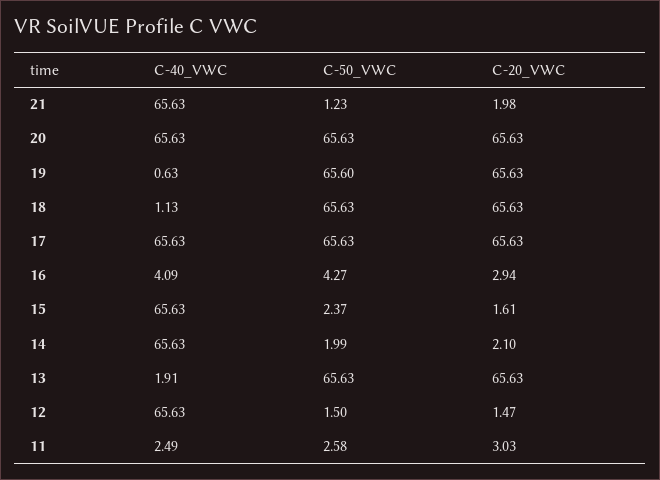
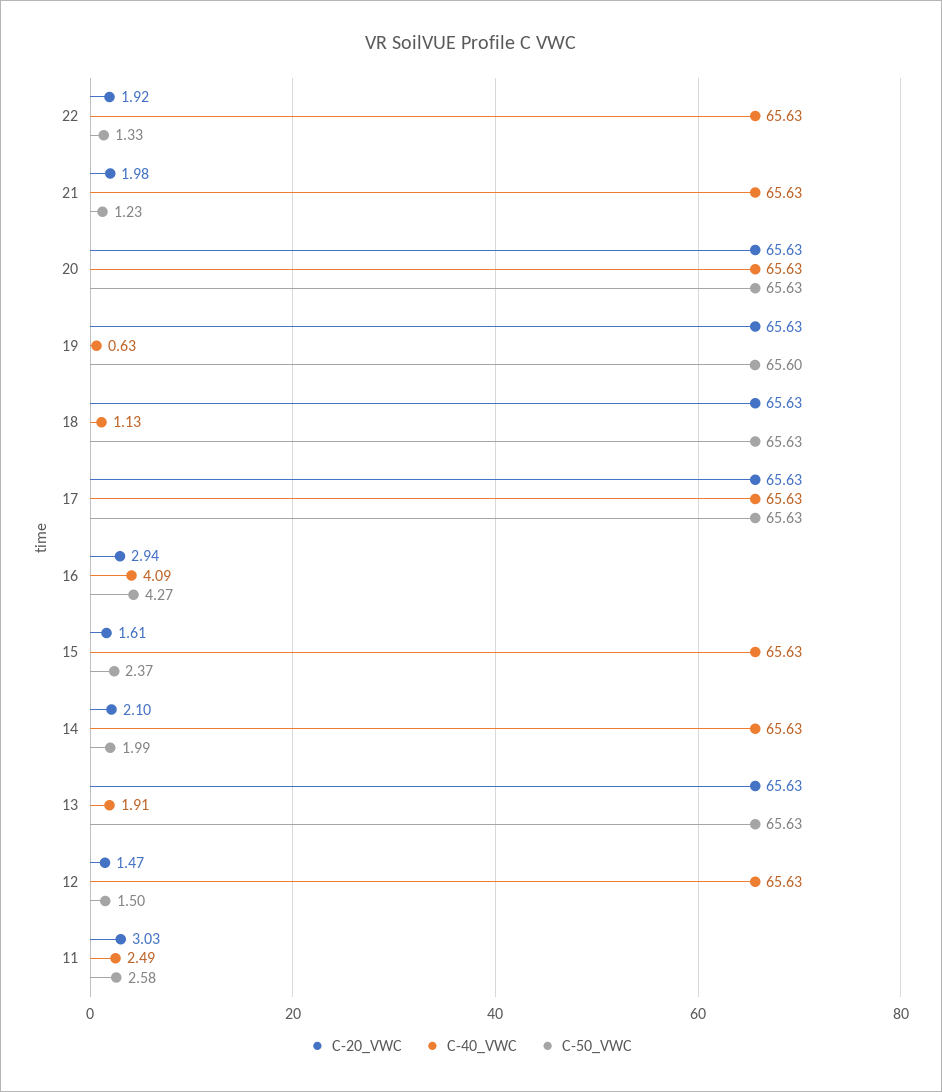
  {
    "C-40_VWC": {
      "21": 65.63,
      "20": 65.63,
      "19": 0.63,
      "18": 1.13,
      "17": 65.63,
      "16": 4.09,
      "15": 65.63,
      "14": 65.63,
      "13": 1.91,
      "12": 65.63,
-     "11": 2.49
+     "11": 2.49,
+     "22": 65.63
    },
    "C-50_VWC": {
      "21": 1.23,
      "20": 65.63,
      "19": 65.6,
      "18": 65.63,
      "17": 65.63,
      "16": 4.27,
      "15": 2.37,
      "14": 1.99,
      "13": 65.63,
      "12": 1.5,
-     "11": 2.58
+     "11": 2.58,
+     "22": 1.33
    },
    "C-20_VWC": {
      "21": 1.98,
      "20": 65.63,
      "19": 65.63,
      "18": 65.63,
      "17": 65.63,
      "16": 2.94,
      "15": 1.61,
      "14": 2.1,
      "13": 65.63,
      "12": 1.47,
-     "11": 3.03
+     "11": 3.03,
+     "22": 1.92
    }
  }

